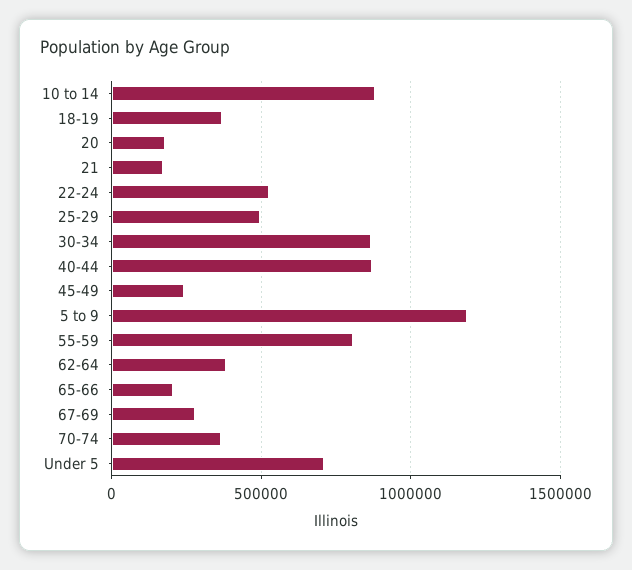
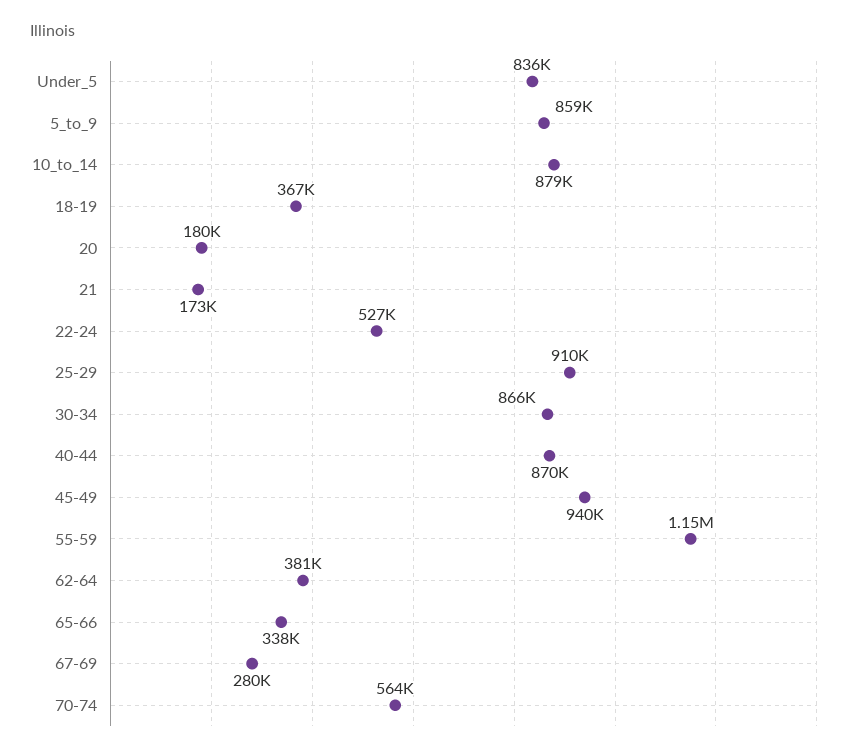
  {
    "10 to 14": 879000,
    "18-19": 367000,
    "20": 180000,
    "21": 173000,
    "22-24": 527000,
-   "25-29": 500000,
+   "25-29": 910000,
    "30-34": 866000,
    "40-44": 870000,
-   "45-49": 250000,
+   "45-49": 940000,
-   "5 to 9": 1200000,
+   "5 to 9": 859000,
-   "55-59": 800000,
+   "55-59": 1150000,
    "62-64": 381000,
-   "65-66": 200000,
+   "65-66": 338000,
    "67-69": 280000,
-   "70-74": 350000,
+   "70-74": 564000,
-   "Under 5": 700000
+   "Under 5": 836000
  }

